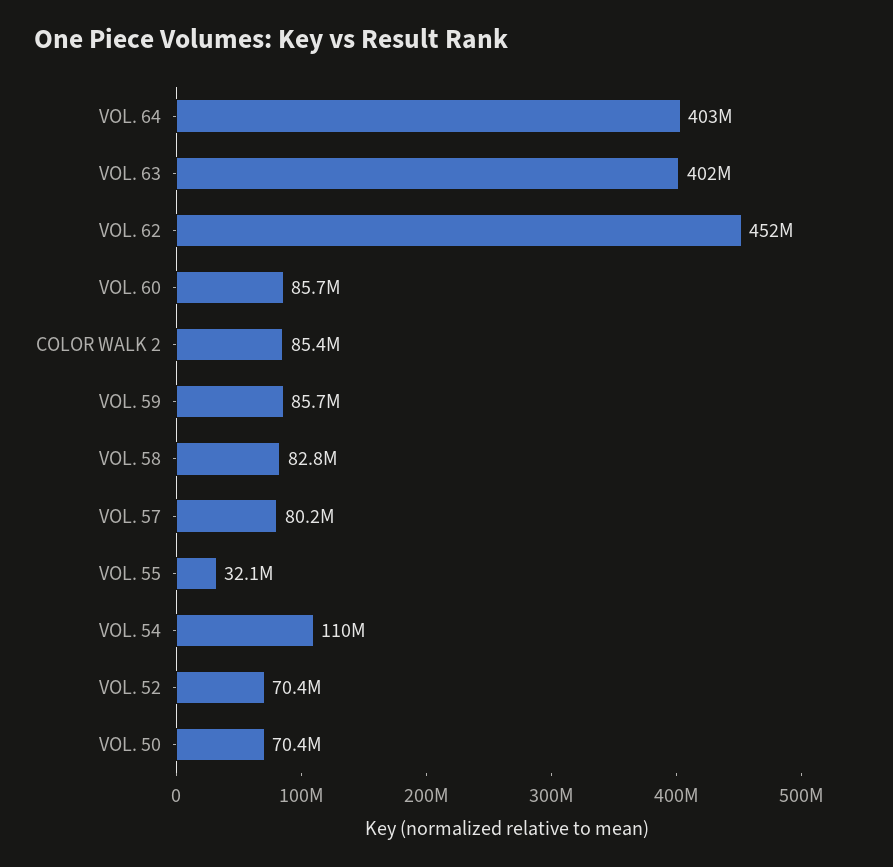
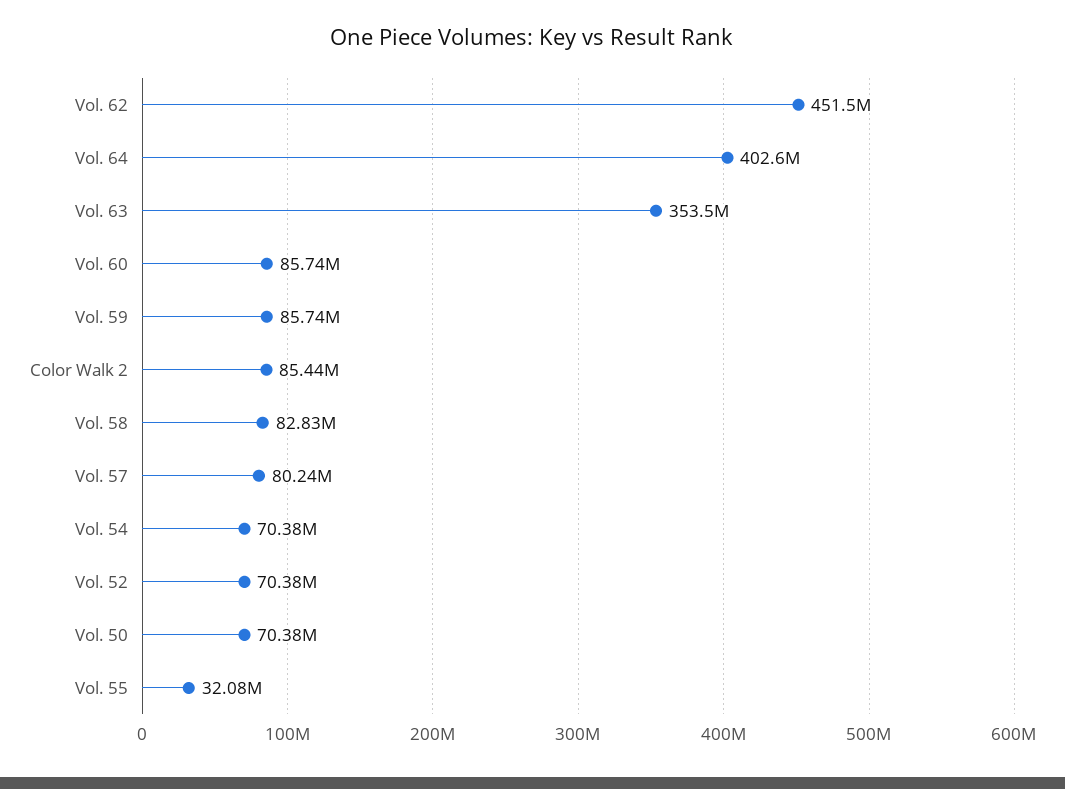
  {
    "VOL. 64": 402600000,
-   "VOL. 63": 402000000,
+   "VOL. 63": 353500000,
    "VOL. 62": 451500000,
    "VOL. 60": 85740000,
    "COLOR WALK 2": 85440000,
    "VOL. 59": 85740000,
    "VOL. 58": 82830000,
    "VOL. 57": 80240000,
    "VOL. 55": 32080000,
-   "VOL. 54": 110000000,
+   "VOL. 54": 70380000,
    "VOL. 52": 70380000,
    "VOL. 50": 70380000
  }

